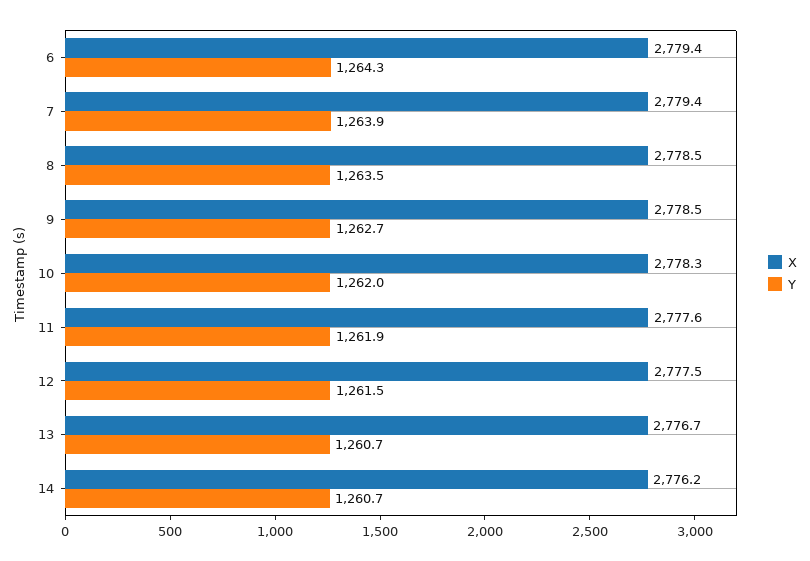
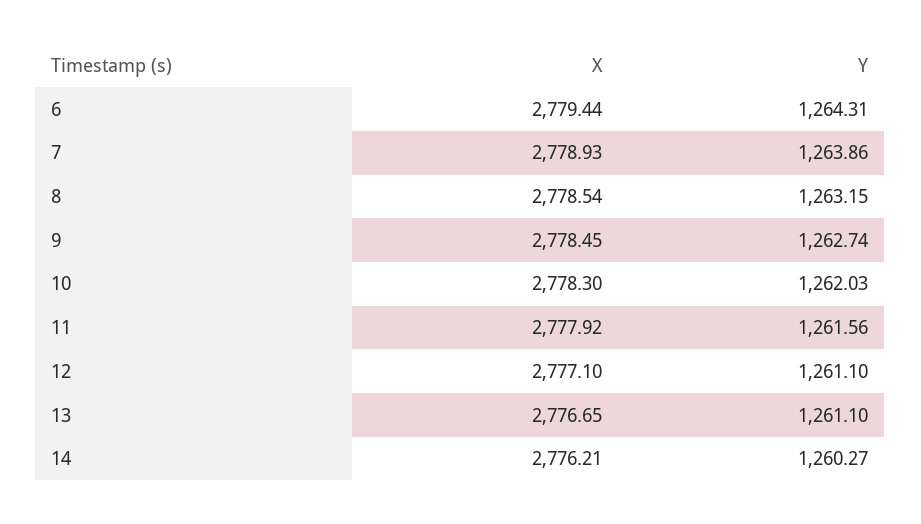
  {
    "X": {
      "6": 2779.44,
-     "7": 2779.4,
+     "7": 2778.93,
      "8": 2778.54,
      "9": 2778.45,
      "10": 2778.3,
-     "11": 2777.6,
+     "11": 2777.92,
-     "12": 2777.5,
+     "12": 2777.1,
      "13": 2776.65,
      "14": 2776.21
    },
    "Y": {
      "6": 1264.31,
      "7": 1263.86,
-     "8": 1263.5,
+     "8": 1263.15,
      "9": 1262.74,
      "10": 1262.03,
-     "11": 1261.9,
+     "11": 1261.56,
-     "12": 1261.5,
+     "12": 1261.1,
-     "13": 1260.7,
+     "13": 1261.1,
-     "14": 1260.7
+     "14": 1260.27
    }
  }

